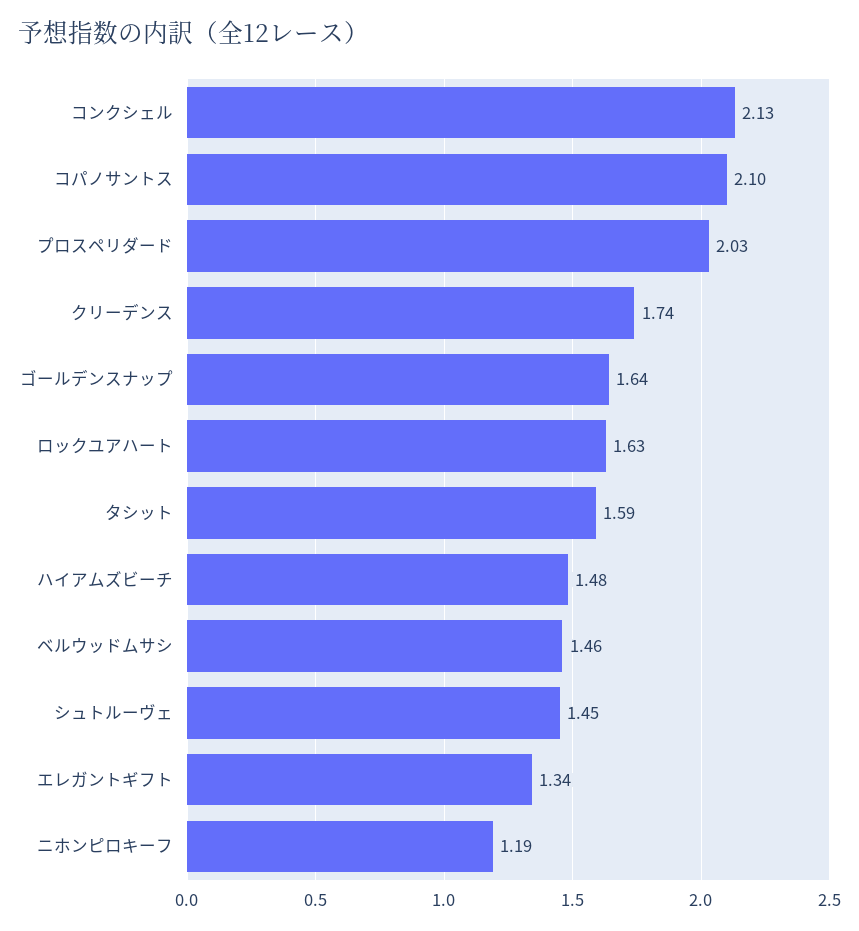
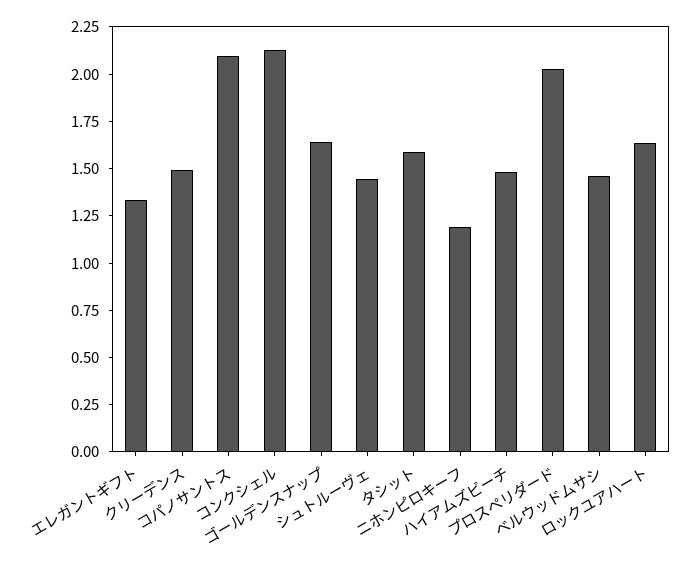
  {
    "コンクシェル": 2.13,
    "コパノサントス": 2.1,
    "プロスペリダード": 2.03,
-   "クリーデンス": 1.74,
+   "クリーデンス": 1.5,
    "ゴールデンスナップ": 1.64,
    "ロックユアハート": 1.63,
    "タシット": 1.59,
    "ハイアムズビーチ": 1.48,
    "ベルウッドムサシ": 1.46,
    "シュトルーヴェ": 1.45,
    "エレガントギフト": 1.34,
    "ニホンピロキーフ": 1.19
  }

